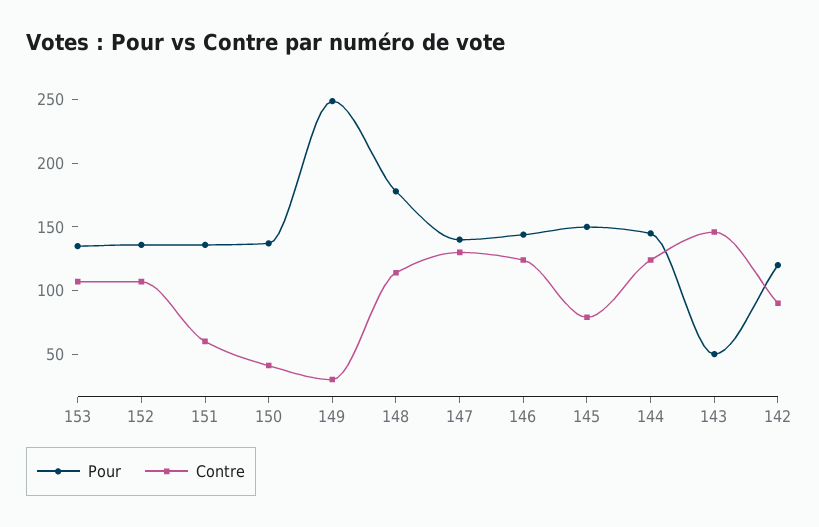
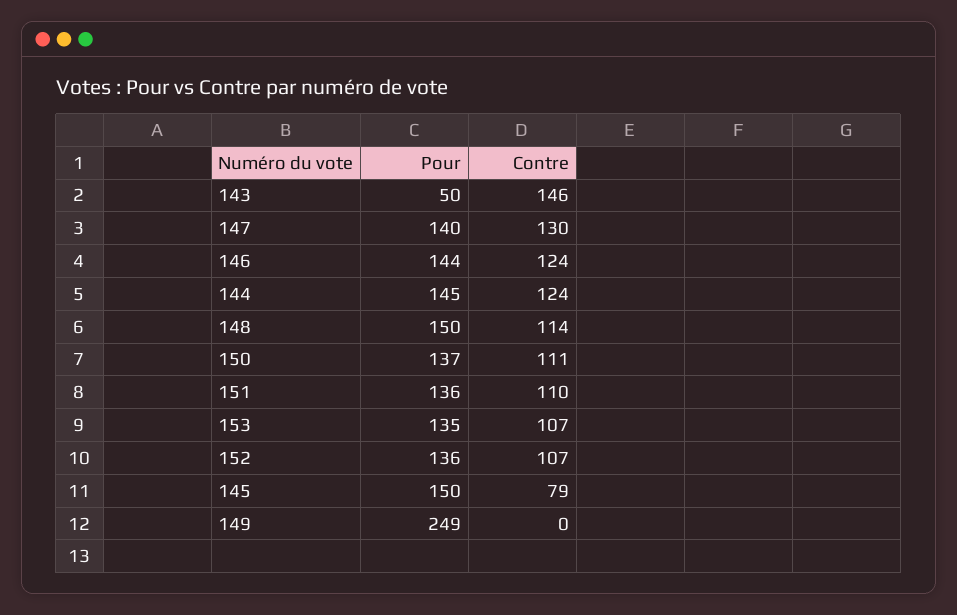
  {
    "Pour": {
      "153": 135,
      "152": 136,
      "151": 136,
      "150": 137,
      "149": 249,
-     "148": 180,
+     "148": 150,
      "147": 140,
      "146": 144,
      "145": 150,
      "144": 145,
-     "143": 50,
+     "143": 50
-     "142": 120
    },
    "Contre": {
      "153": 107,
      "152": 107,
-     "151": 60,
+     "151": 110,
-     "150": 40,
+     "150": 111,
-     "149": 30,
+     "149": 0,
      "148": 114,
      "147": 130,
      "146": 124,
      "145": 79,
      "144": 124,
-     "143": 146,
+     "143": 146
-     "142": 90
    }
  }

